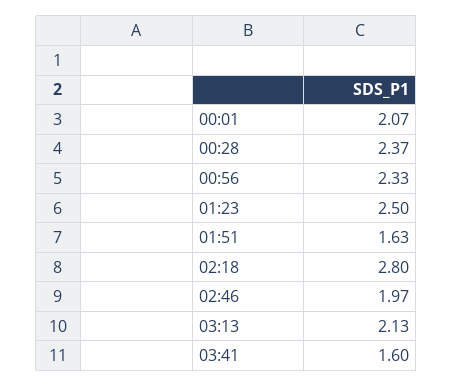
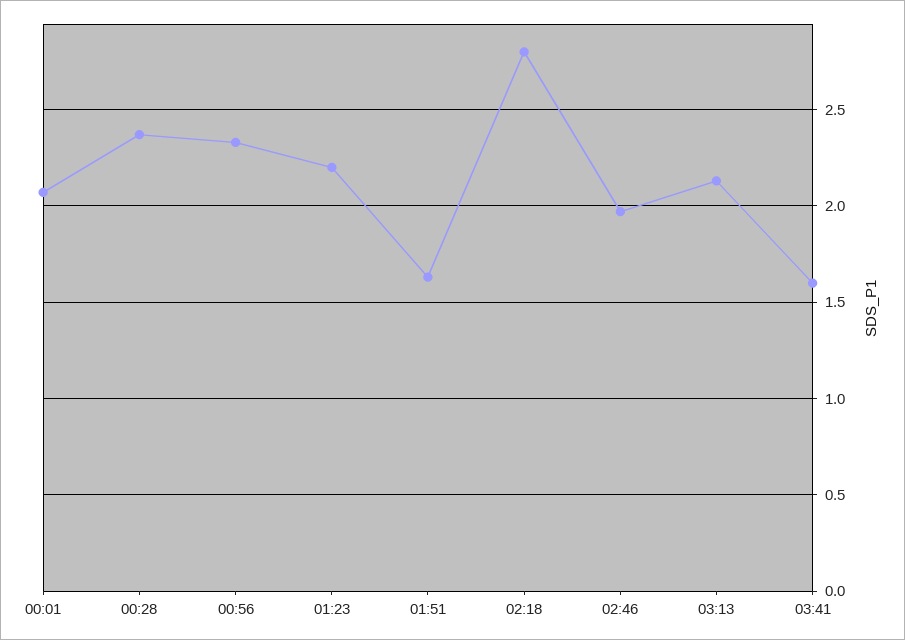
  {
    "00:01": 2.07,
    "00:28": 2.37,
    "00:56": 2.33,
-   "01:23": 2.5,
+   "01:23": 2.2,
    "01:51": 1.63,
    "02:18": 2.8,
    "02:46": 1.97,
    "03:13": 2.13,
    "03:41": 1.6
  }

